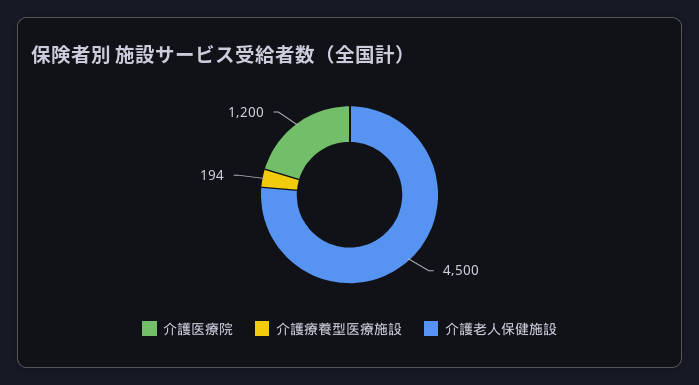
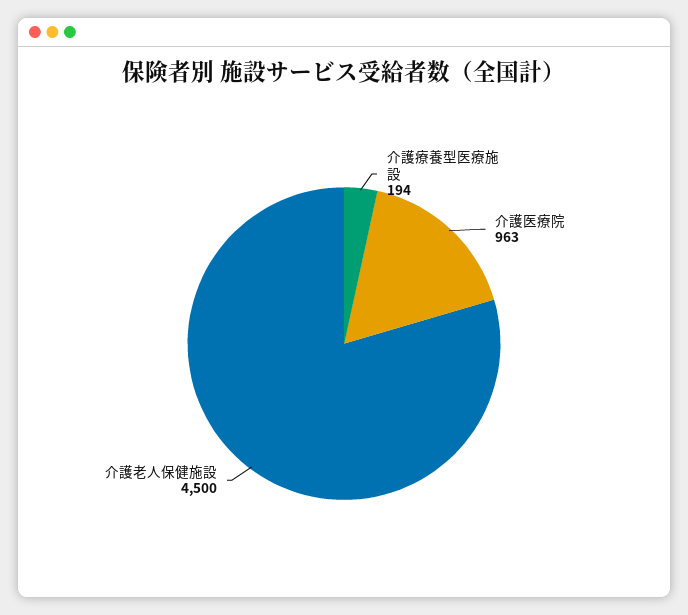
  {
-   "介護医療院": 1200,
+   "介護医療院": 963,
    "介護療養型医療施設": 194,
    "介護老人保健施設": 4500
  }

